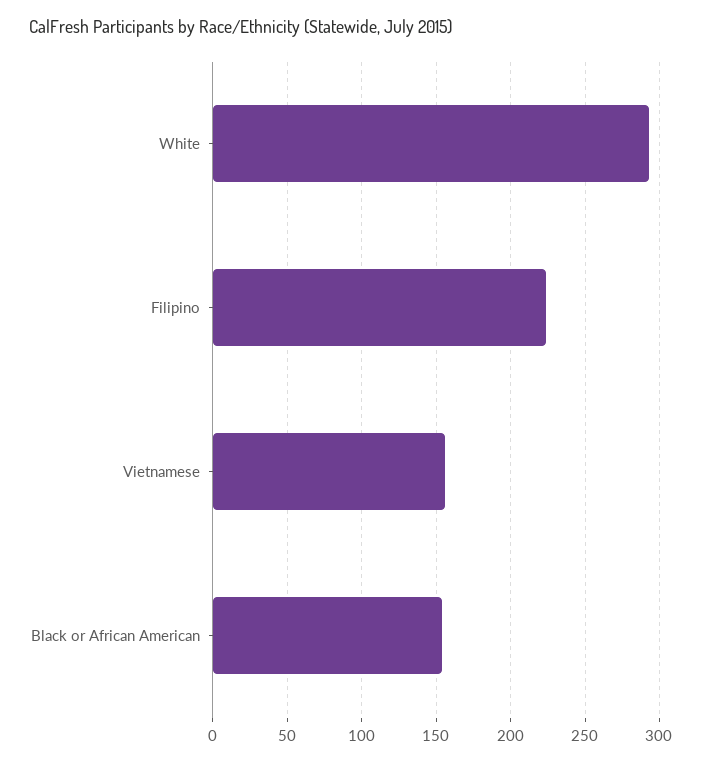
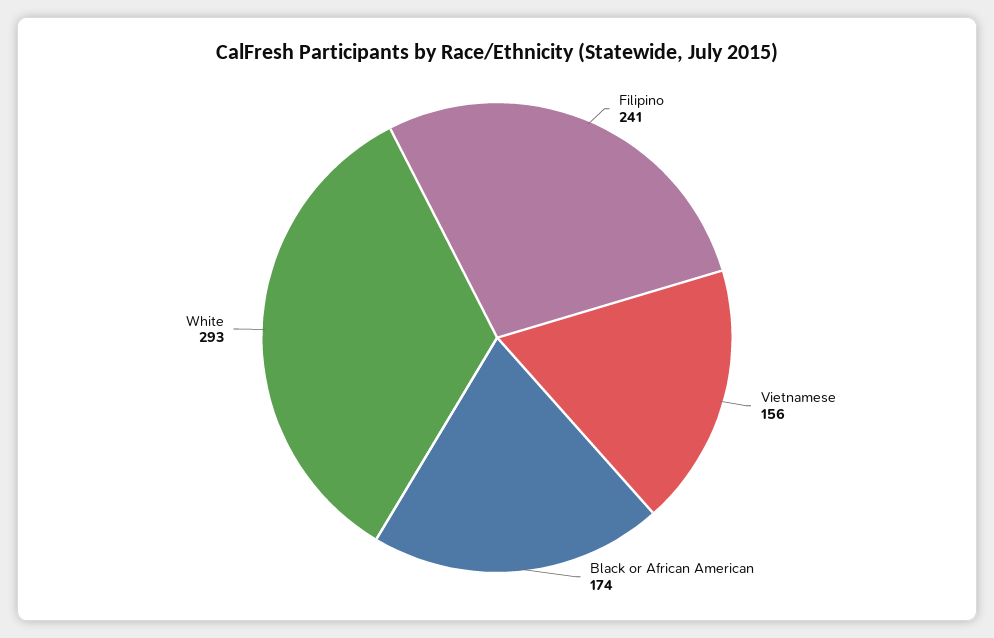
  {
    "White": 293,
-   "Filipino": 225,
+   "Filipino": 241,
    "Vietnamese": 156,
-   "Black or African American": 155
+   "Black or African American": 174
  }

